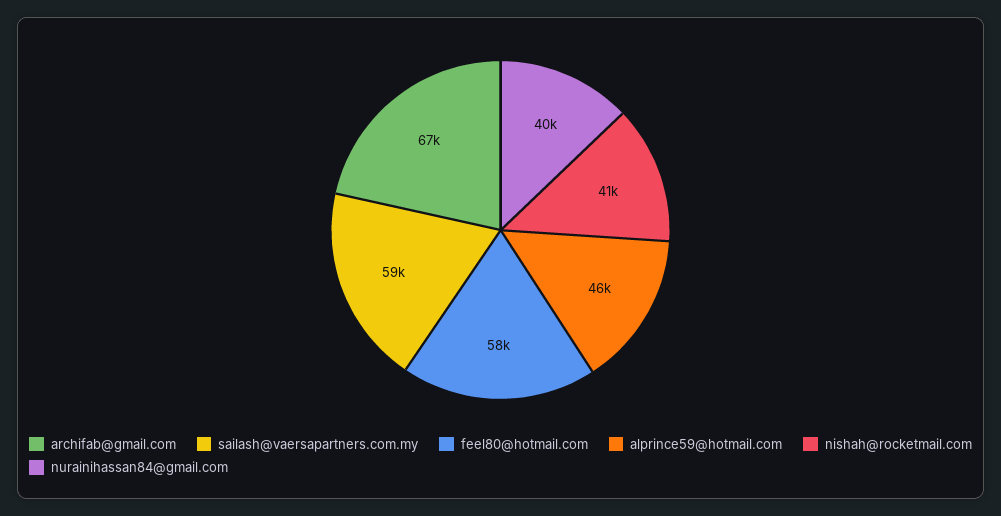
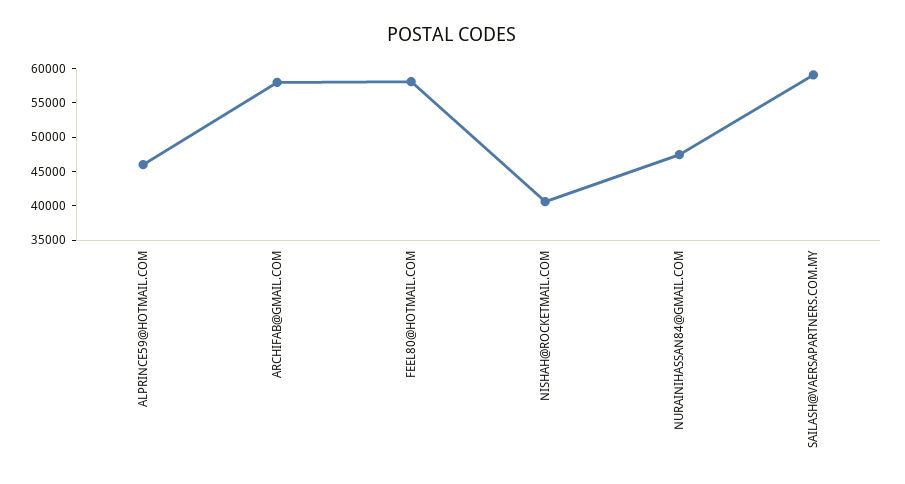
  {
-   "archifab@gmail.com": 67000,
+   "archifab@gmail.com": 57500,
    "sailash@vaersapartners.com.my": 59000,
    "feel80@hotmail.com": 58000,
    "alprince59@hotmail.com": 46000,
    "nishah@rocketmail.com": 41000,
-   "nurainihassan84@gmail.com": 40000
+   "nurainihassan84@gmail.com": 47500
  }

